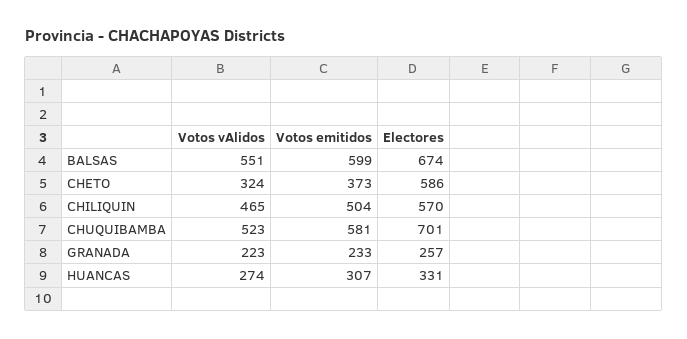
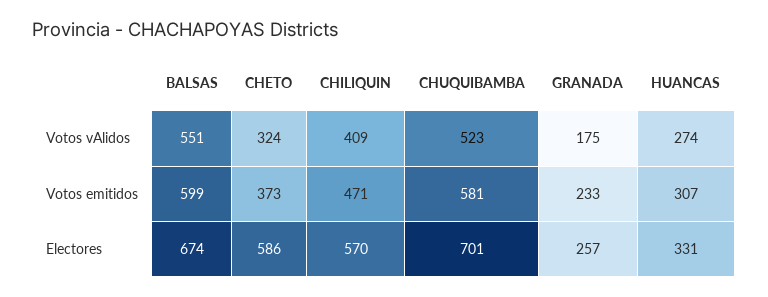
  {
    "Votos vAlidos": {
      "BALSAS": 551,
      "CHETO": 324,
-     "CHILIQUIN": 465,
+     "CHILIQUIN": 409,
      "CHUQUIBAMBA": 523,
-     "GRANADA": 223,
+     "GRANADA": 175,
      "HUANCAS": 274
    },
    "Votos emitidos": {
      "BALSAS": 599,
      "CHETO": 373,
-     "CHILIQUIN": 504,
+     "CHILIQUIN": 471,
      "CHUQUIBAMBA": 581,
      "GRANADA": 233,
      "HUANCAS": 307
    },
    "Electores": {
      "BALSAS": 674,
      "CHETO": 586,
      "CHILIQUIN": 570,
      "CHUQUIBAMBA": 701,
      "GRANADA": 257,
      "HUANCAS": 331
    }
  }

